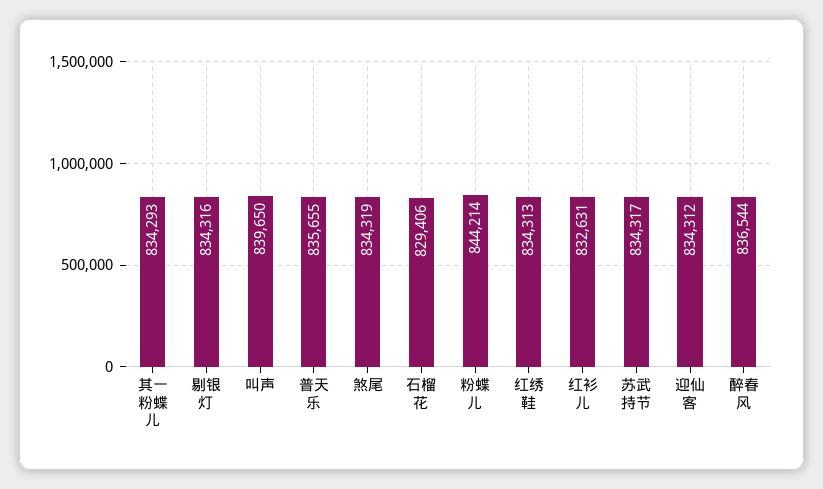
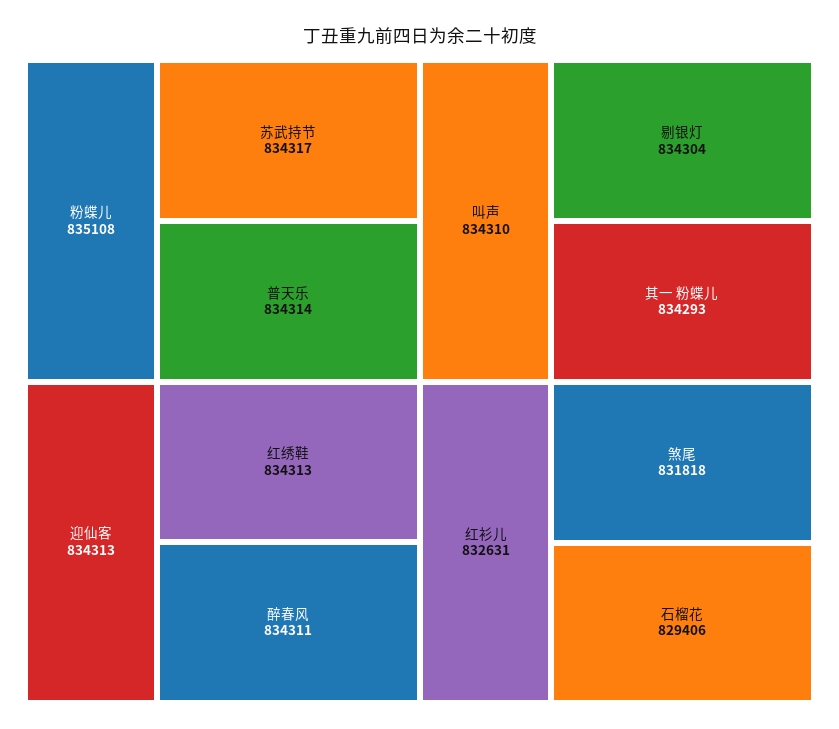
  {
    "其一 粉蝶儿": 834293,
-   "剔银灯": 834316,
+   "剔银灯": 834304,
-   "叫声": 839650,
+   "叫声": 834310,
-   "普天乐": 835655,
+   "普天乐": 834314,
-   "煞尾": 834319,
+   "煞尾": 831818,
    "石榴花": 829406,
-   "粉蝶儿": 844214,
+   "粉蝶儿": 835108,
    "红绣鞋": 834313,
    "红衫儿": 832631,
    "苏武持节": 834317,
-   "迎仙客": 834312,
+   "迎仙客": 834313,
-   "醉春风": 836544
+   "醉春风": 834311
  }

